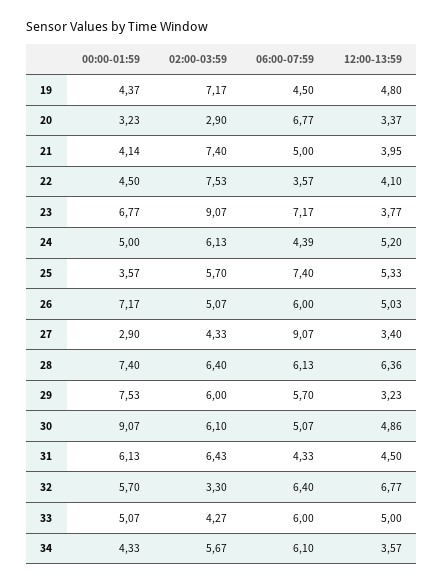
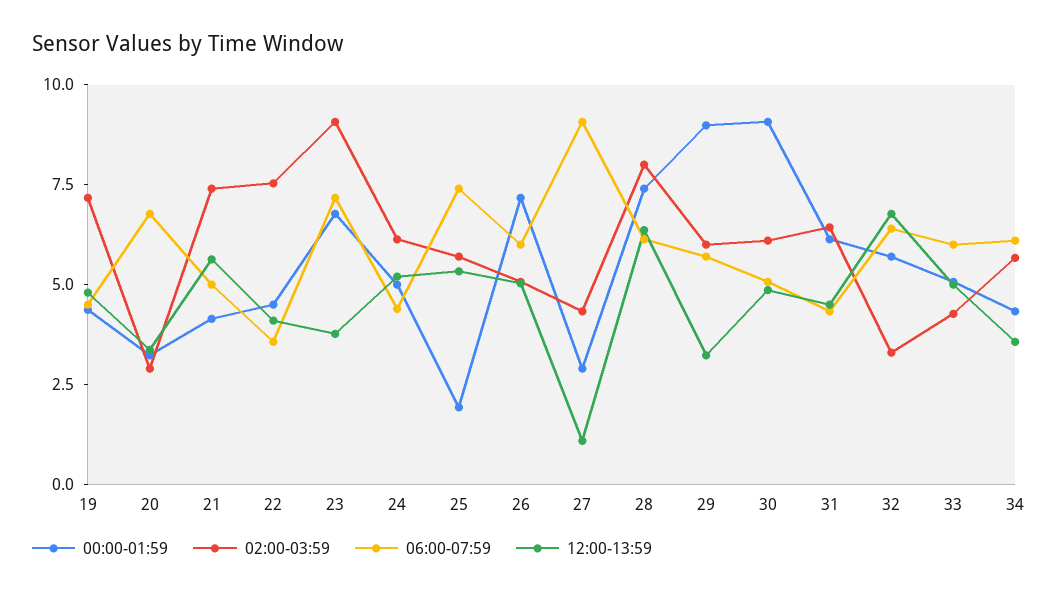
  {
    "00:00-01:59": {
      "19": 4.37,
      "20": 3.23,
      "21": 4.14,
      "22": 4.5,
      "23": 6.77,
      "24": 5,
-     "25": 3.57,
+     "25": 2,
      "26": 7.17,
      "27": 2.9,
      "28": 7.4,
-     "29": 7.53,
+     "29": 9,
      "30": 9.07,
      "31": 6.13,
      "32": 5.7,
      "33": 5.07,
      "34": 4.33
    },
    "02:00-03:59": {
      "19": 7.17,
      "20": 2.9,
      "21": 7.4,
      "22": 7.53,
      "23": 9.07,
      "24": 6.13,
      "25": 5.7,
      "26": 5.07,
      "27": 4.33,
-     "28": 6.4,
+     "28": 8,
      "29": 6,
      "30": 6.1,
      "31": 6.43,
      "32": 3.3,
      "33": 4.27,
      "34": 5.67
    },
    "06:00-07:59": {
      "19": 4.5,
      "20": 6.77,
      "21": 5,
      "22": 3.57,
      "23": 7.17,
      "24": 4.39,
      "25": 7.4,
      "26": 6,
      "27": 9.07,
      "28": 6.13,
      "29": 5.7,
      "30": 5.07,
      "31": 4.33,
      "32": 6.4,
      "33": 6,
      "34": 6.1
    },
    "12:00-13:59": {
      "19": 4.8,
      "20": 3.37,
-     "21": 3.95,
+     "21": 5.5,
      "22": 4.1,
      "23": 3.77,
      "24": 5.2,
      "25": 5.33,
      "26": 5.03,
-     "27": 3.4,
+     "27": 1,
      "28": 6.36,
      "29": 3.23,
      "30": 4.86,
      "31": 4.5,
      "32": 6.77,
      "33": 5,
      "34": 3.57
    }
  }

